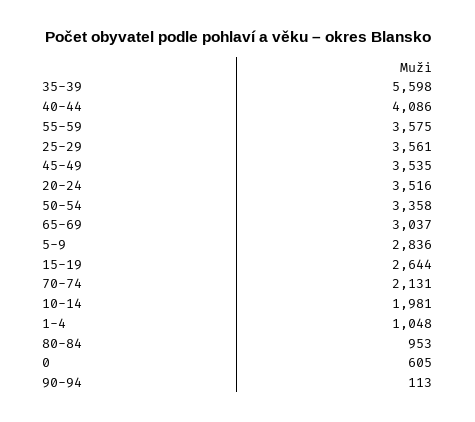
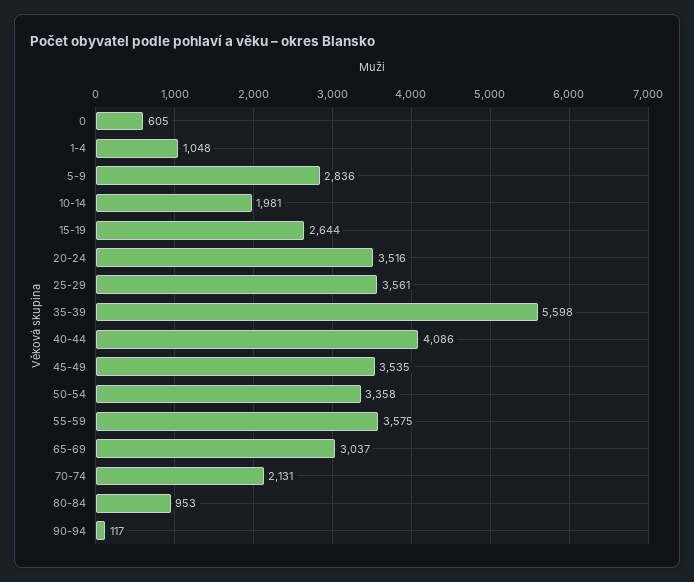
  {
    "35-39": 5598,
    "40-44": 4086,
    "55-59": 3575,
    "25-29": 3561,
    "45-49": 3535,
    "20-24": 3516,
    "50-54": 3358,
    "65-69": 3037,
    "5-9": 2836,
    "15-19": 2644,
    "70-74": 2131,
    "10-14": 1981,
    "1-4": 1048,
    "80-84": 953,
    "0": 605,
-   "90-94": 113
+   "90-94": 117
  }

